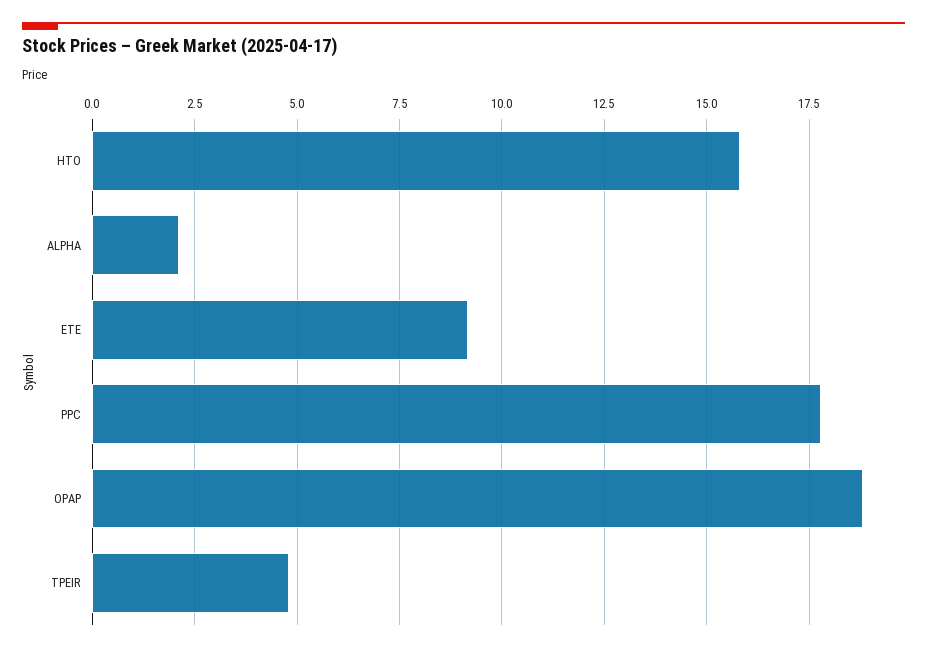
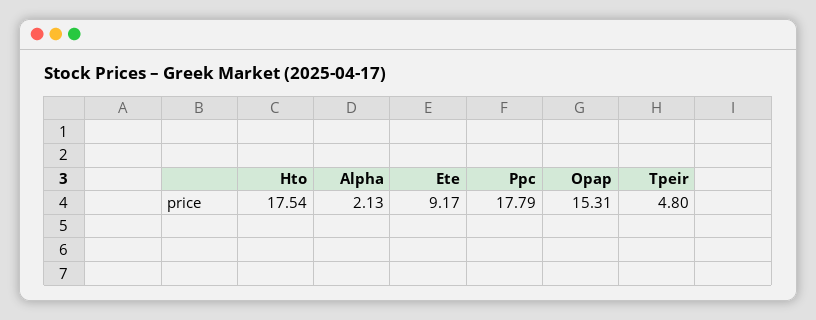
  {
-   "HTO": 15.75,
+   "HTO": 17.54,
    "ALPHA": 2.13,
    "ETE": 9.17,
    "PPC": 17.79,
-   "OPAP": 18.75,
+   "OPAP": 15.31,
    "TPEIR": 4.8
  }

